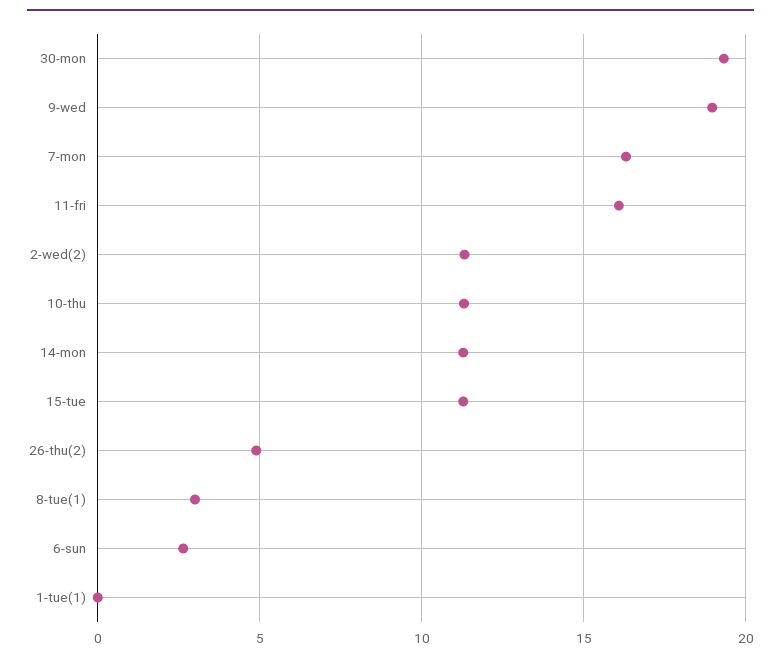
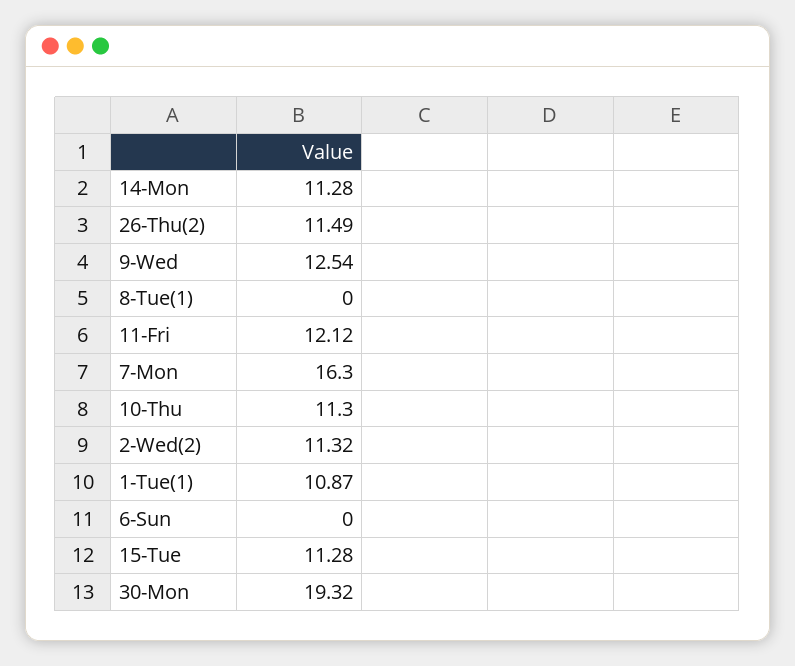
  {
    "30-mon": 19.32,
-   "9-wed": 19,
+   "9-wed": 12.54,
    "7-mon": 16.3,
-   "11-fri": 16,
+   "11-fri": 12.12,
    "2-wed(2)": 11.32,
    "10-thu": 11.3,
    "14-mon": 11.28,
    "15-tue": 11.28,
-   "26-thu(2)": 5,
+   "26-thu(2)": 11.49,
-   "8-tue(1)": 3,
+   "8-tue(1)": 0,
-   "6-sun": 2.5,
+   "6-sun": 0,
-   "1-tue(1)": 0
+   "1-tue(1)": 10.87
  }

